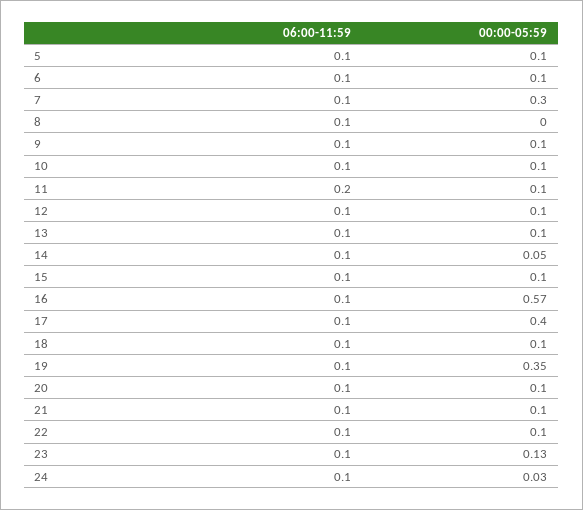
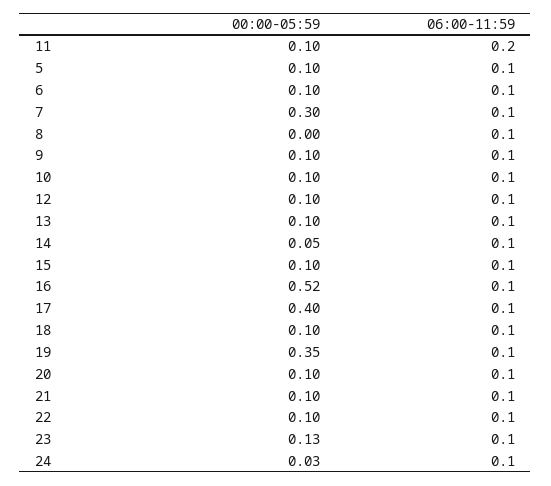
  {
    "06:00-11:59": {
      "5": 0.1,
      "6": 0.1,
      "7": 0.1,
      "8": 0.1,
      "9": 0.1,
      "10": 0.1,
      "11": 0.2,
      "12": 0.1,
      "13": 0.1,
      "14": 0.1,
      "15": 0.1,
      "16": 0.1,
      "17": 0.1,
      "18": 0.1,
      "19": 0.1,
      "20": 0.1,
      "21": 0.1,
      "22": 0.1,
      "23": 0.1,
      "24": 0.1
    },
    "00:00-05:59": {
      "5": 0.1,
      "6": 0.1,
      "7": 0.3,
      "8": 0,
      "9": 0.1,
      "10": 0.1,
      "11": 0.1,
      "12": 0.1,
      "13": 0.1,
      "14": 0.05,
      "15": 0.1,
-     "16": 0.57,
+     "16": 0.52,
      "17": 0.4,
      "18": 0.1,
      "19": 0.35,
      "20": 0.1,
      "21": 0.1,
      "22": 0.1,
      "23": 0.13,
      "24": 0.03
    }
  }

